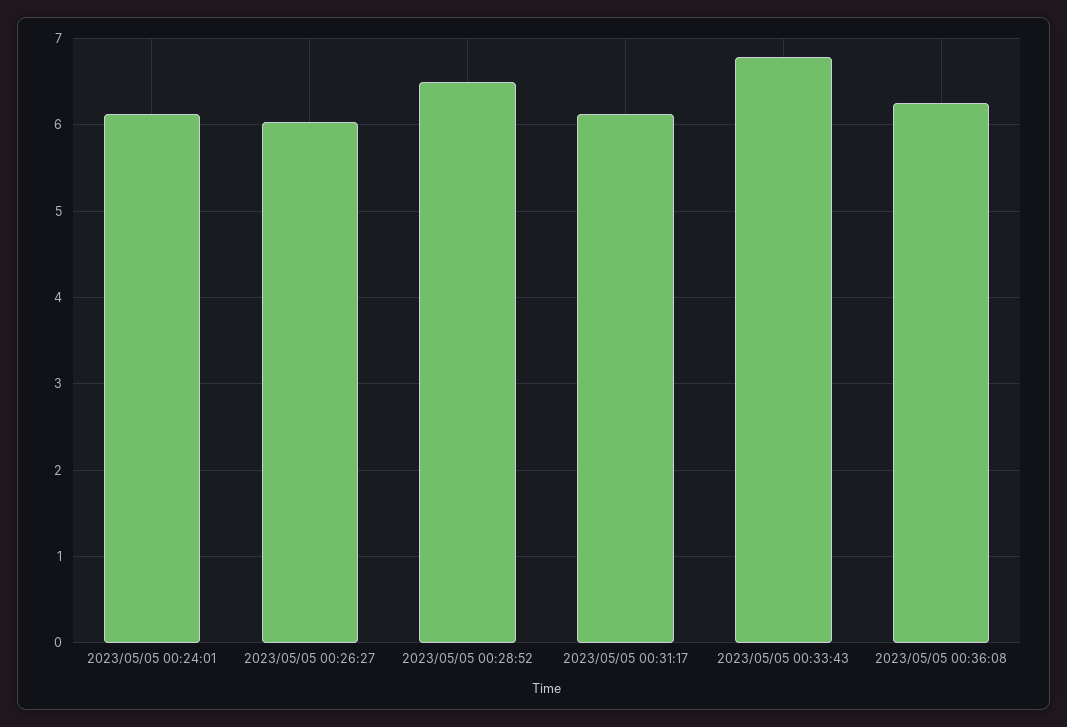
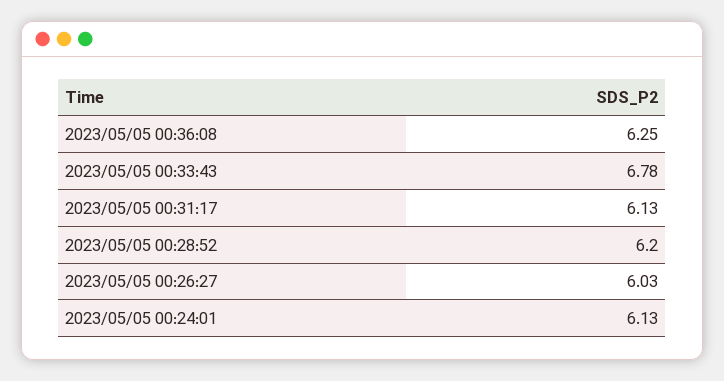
  {
    "2023/05/05 00:24:01": 6.13,
    "2023/05/05 00:26:27": 6.03,
-   "2023/05/05 00:28:52": 6.5,
+   "2023/05/05 00:28:52": 6.2,
    "2023/05/05 00:31:17": 6.13,
    "2023/05/05 00:33:43": 6.78,
    "2023/05/05 00:36:08": 6.25
  }

